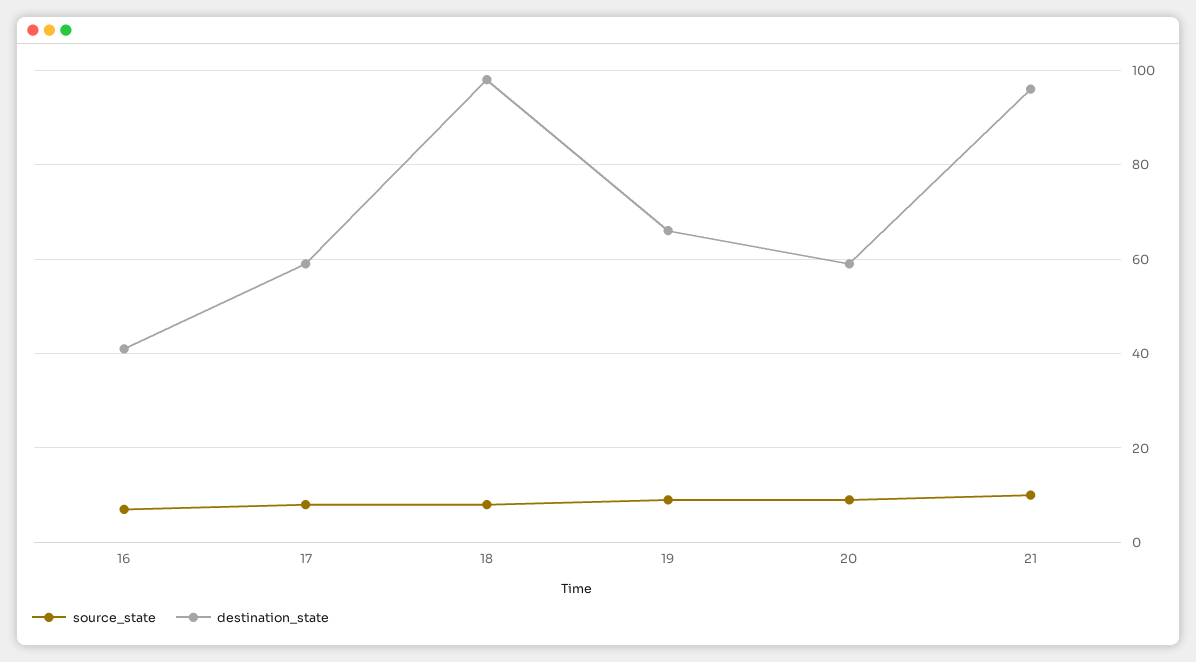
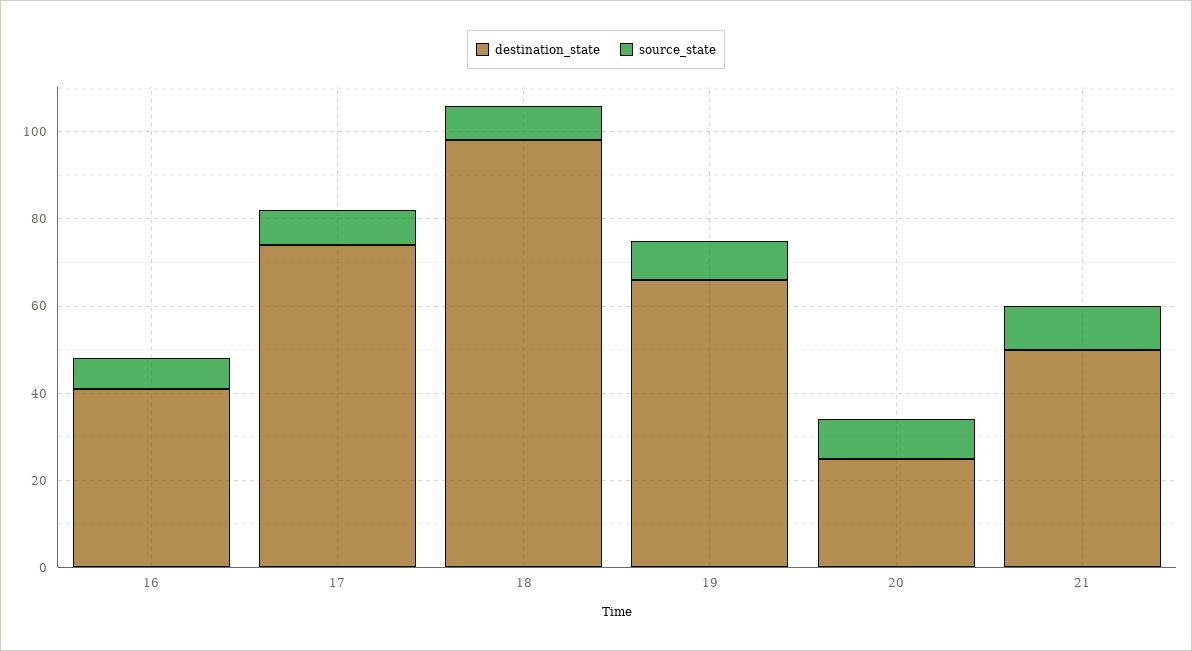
  {
    "source_state": {
      "16": 5,
      "17": 10,
      "18": 10,
      "19": 10,
      "20": 10,
      "21": 10
    },
    "destination_state": {
      "16": 40,
-     "17": 60,
+     "17": 75,
      "18": 100,
      "19": 65,
-     "20": 60,
+     "20": 25,
-     "21": 95
+     "21": 50
    }
  }

